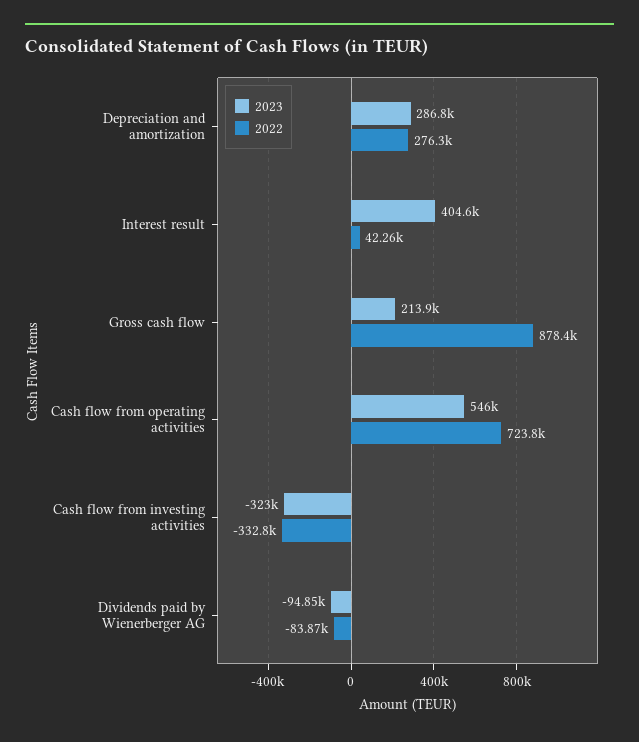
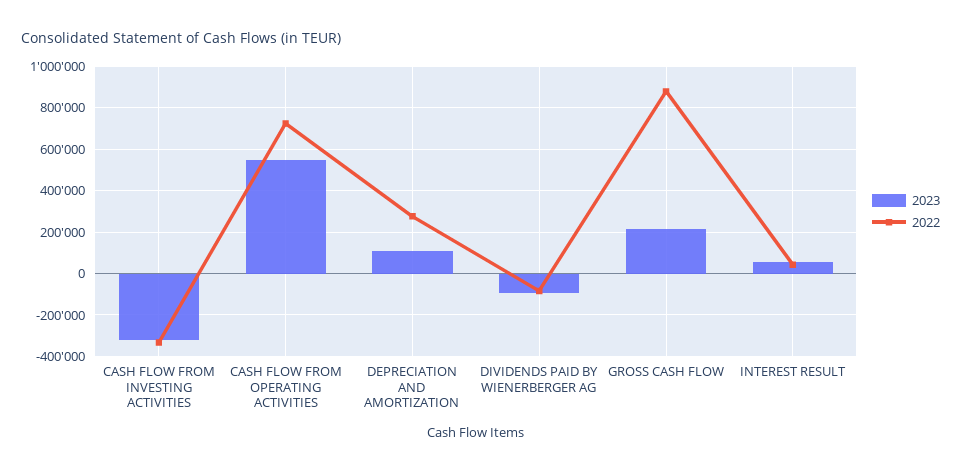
  {
    "2023": {
-     "Depreciation and amortization": 286800,
+     "Depreciation and amortization": 100000,
-     "Interest result": 404600,
+     "Interest result": 50000,
      "Gross cash flow": 213900,
      "Cash flow from operating activities": 546000,
      "Cash flow from investing activities": -323000,
      "Dividends paid by Wienerberger AG": -94850
    },
    "2022": {
      "Depreciation and amortization": 276300,
      "Interest result": 42260,
      "Gross cash flow": 878400,
      "Cash flow from operating activities": 723800,
      "Cash flow from investing activities": -332800,
      "Dividends paid by Wienerberger AG": -83870
    }
  }

